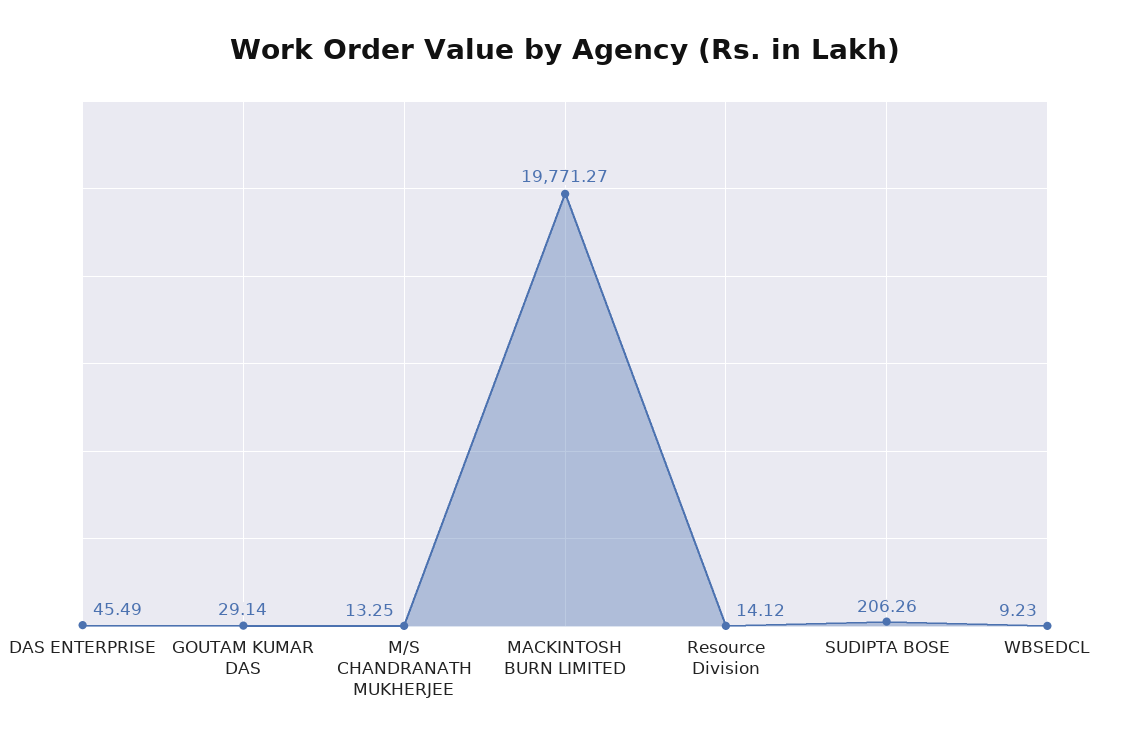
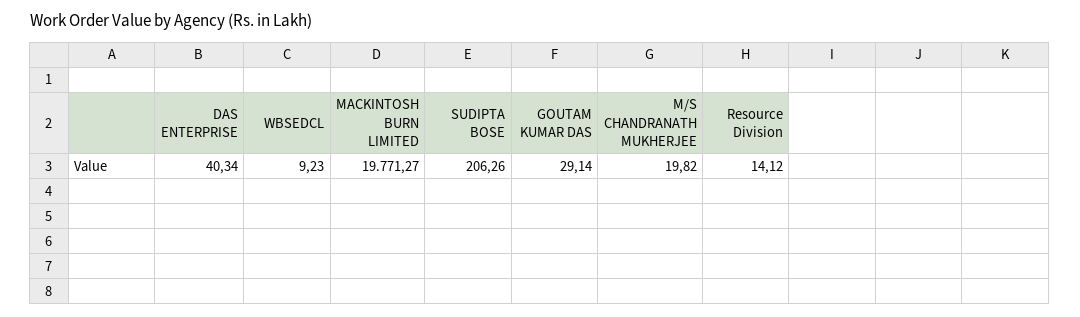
  {
-   "DAS ENTERPRISE": 45.49,
+   "DAS ENTERPRISE": 40.34,
    "GOUTAM KUMAR DAS": 29.14,
-   "M/S CHANDRANATH MUKHERJEE": 13.25,
+   "M/S CHANDRANATH MUKHERJEE": 19.82,
    "MACKINTOSH BURN LIMITED": 19771.27,
    "Resource Division": 14.12,
    "SUDIPTA BOSE": 206.26,
    "WBSEDCL": 9.23
  }

